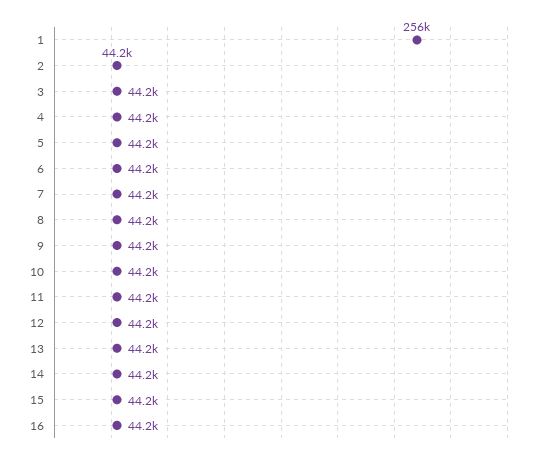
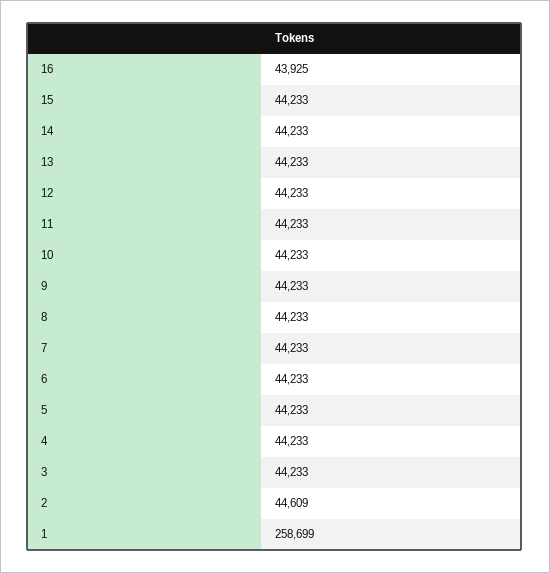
  {
-   "1": 256000,
+   "1": 258699,
-   "2": 44200,
+   "2": 44609,
    "3": 44233,
    "4": 44233,
    "5": 44233,
    "6": 44233,
    "7": 44233,
    "8": 44233,
    "9": 44233,
    "10": 44233,
    "11": 44233,
    "12": 44233,
    "13": 44233,
    "14": 44233,
    "15": 44233,
-   "16": 44200
+   "16": 43925
  }

